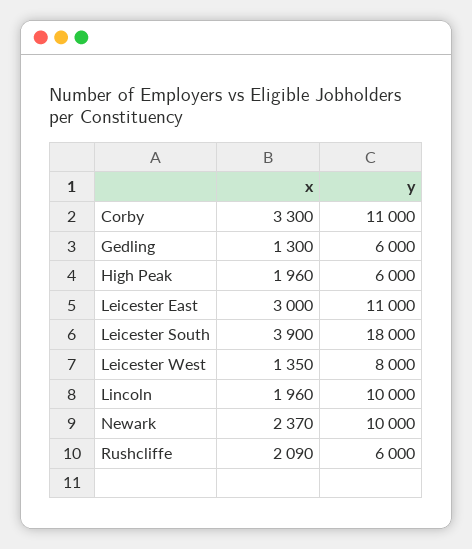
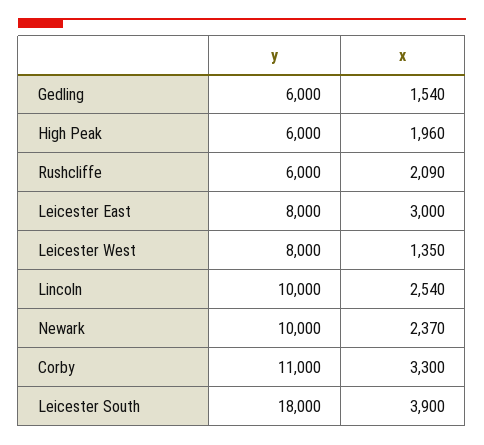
  {
    "x": {
      "Corby": 3300,
-     "Gedling": 1300,
+     "Gedling": 1540,
      "High Peak": 1960,
      "Leicester East": 3000,
      "Leicester South": 3900,
      "Leicester West": 1350,
-     "Lincoln": 1960,
+     "Lincoln": 2540,
      "Newark": 2370,
      "Rushcliffe": 2090
    },
    "y": {
      "Corby": 11000,
      "Gedling": 6000,
      "High Peak": 6000,
-     "Leicester East": 11000,
+     "Leicester East": 8000,
      "Leicester South": 18000,
      "Leicester West": 8000,
      "Lincoln": 10000,
      "Newark": 10000,
      "Rushcliffe": 6000
    }
  }

